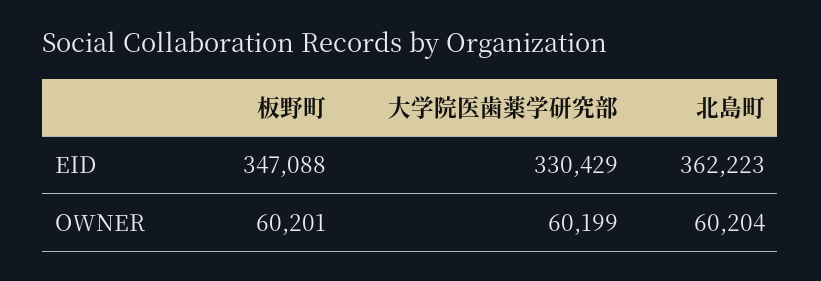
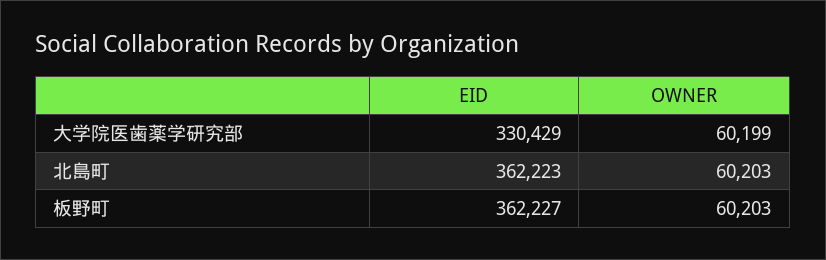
  {
    "板野町": {
-     "EID": 347088,
+     "EID": 362227,
-     "OWNER": 60201
+     "OWNER": 60203
    },
    "大学院医歯薬学研究部": {
      "EID": 330429,
      "OWNER": 60199
    },
    "北島町": {
      "EID": 362223,
-     "OWNER": 60204
+     "OWNER": 60203
    }
  }

